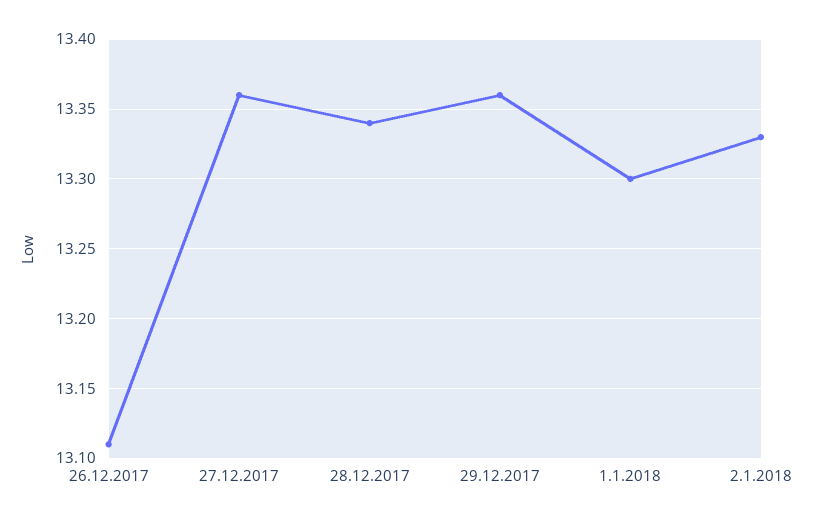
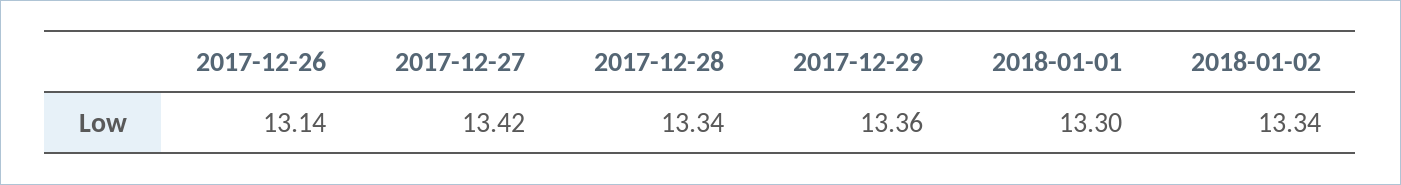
  {
-   "26.12.2017": 13.11,
+   "26.12.2017": 13.14,
-   "27.12.2017": 13.36,
+   "27.12.2017": 13.42,
    "28.12.2017": 13.34,
    "29.12.2017": 13.36,
    "1.1.2018": 13.3,
-   "2.1.2018": 13.33
+   "2.1.2018": 13.34
  }

